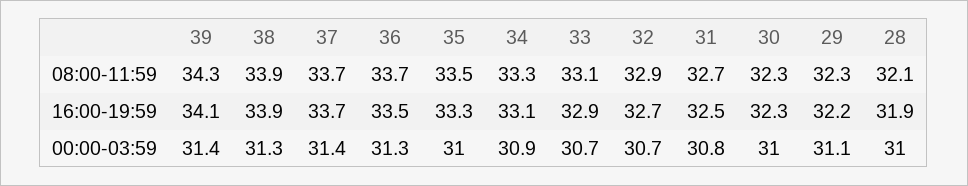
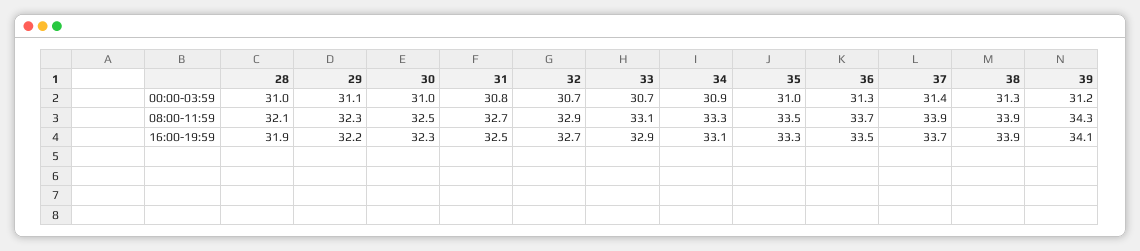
  {
    "39": {
      "08:00-11:59": 34.3,
      "16:00-19:59": 34.1,
-     "00:00-03:59": 31.4
+     "00:00-03:59": 31.2
    },
    "38": {
      "08:00-11:59": 33.9,
      "16:00-19:59": 33.9,
      "00:00-03:59": 31.3
    },
    "37": {
-     "08:00-11:59": 33.7,
+     "08:00-11:59": 33.9,
      "16:00-19:59": 33.7,
      "00:00-03:59": 31.4
    },
    "36": {
      "08:00-11:59": 33.7,
      "16:00-19:59": 33.5,
      "00:00-03:59": 31.3
    },
    "35": {
      "08:00-11:59": 33.5,
      "16:00-19:59": 33.3,
      "00:00-03:59": 31
    },
    "34": {
      "08:00-11:59": 33.3,
      "16:00-19:59": 33.1,
      "00:00-03:59": 30.9
    },
    "33": {
      "08:00-11:59": 33.1,
      "16:00-19:59": 32.9,
      "00:00-03:59": 30.7
    },
    "32": {
      "08:00-11:59": 32.9,
      "16:00-19:59": 32.7,
      "00:00-03:59": 30.7
    },
    "31": {
      "08:00-11:59": 32.7,
      "16:00-19:59": 32.5,
      "00:00-03:59": 30.8
    },
    "30": {
-     "08:00-11:59": 32.3,
+     "08:00-11:59": 32.5,
      "16:00-19:59": 32.3,
      "00:00-03:59": 31
    },
    "29": {
      "08:00-11:59": 32.3,
      "16:00-19:59": 32.2,
      "00:00-03:59": 31.1
    },
    "28": {
      "08:00-11:59": 32.1,
      "16:00-19:59": 31.9,
      "00:00-03:59": 31
    }
  }

